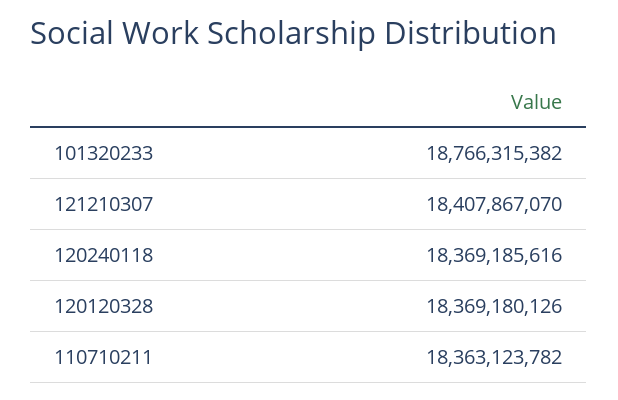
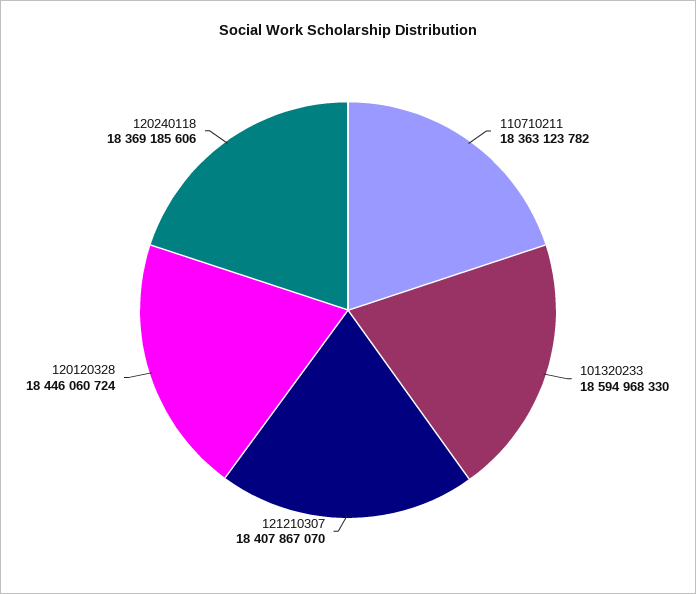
  {
-   "101320233": 18766315382,
+   "101320233": 18594968330,
    "121210307": 18407867070,
-   "120240118": 18369185616,
+   "120240118": 18369185606,
-   "120120328": 18369180126,
+   "120120328": 18446060724,
    "110710211": 18363123782
  }

